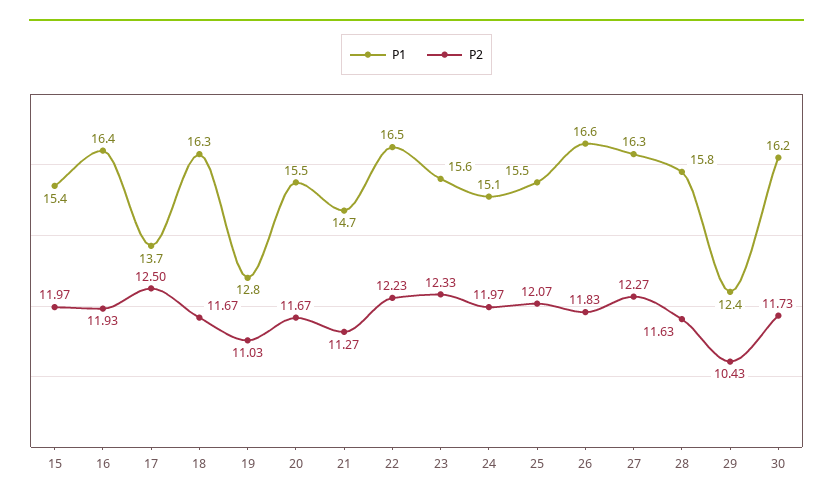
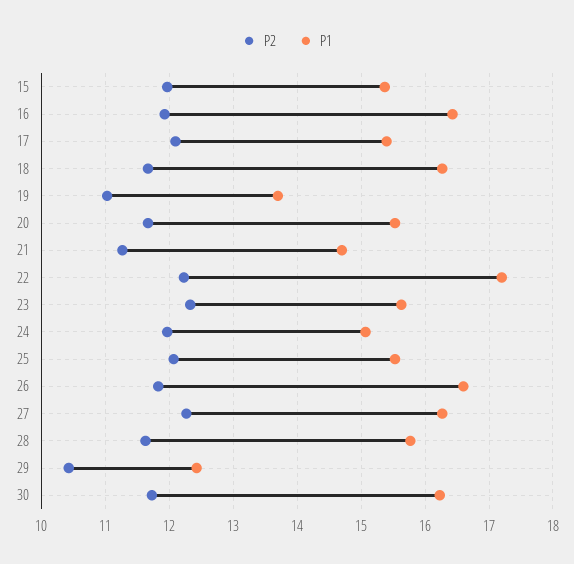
  {
    "P1": {
      "15": 15.4,
      "16": 16.4,
-     "17": 13.7,
+     "17": 15.4,
      "18": 16.3,
-     "19": 12.8,
+     "19": 13.7,
      "20": 15.5,
      "21": 14.7,
-     "22": 16.5,
+     "22": 17.2,
      "23": 15.6,
      "24": 15.1,
      "25": 15.5,
      "26": 16.6,
      "27": 16.3,
      "28": 15.8,
      "29": 12.4,
      "30": 16.2
    },
    "P2": {
      "15": 11.97,
      "16": 11.93,
-     "17": 12.5,
+     "17": 12.1,
      "18": 11.67,
      "19": 11.03,
      "20": 11.67,
      "21": 11.27,
      "22": 12.23,
      "23": 12.33,
      "24": 11.97,
      "25": 12.07,
      "26": 11.83,
      "27": 12.27,
      "28": 11.63,
      "29": 10.43,
      "30": 11.73
    }
  }

